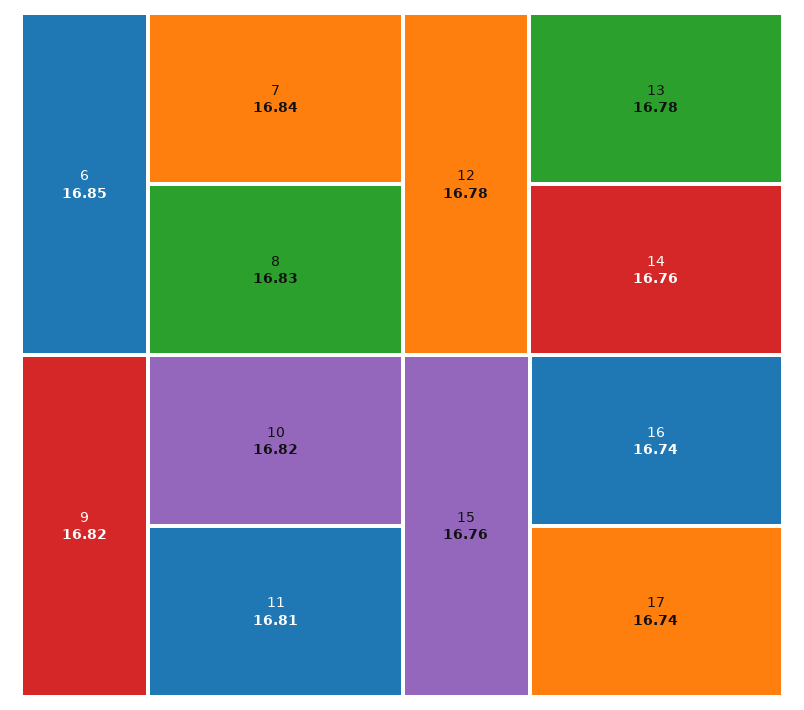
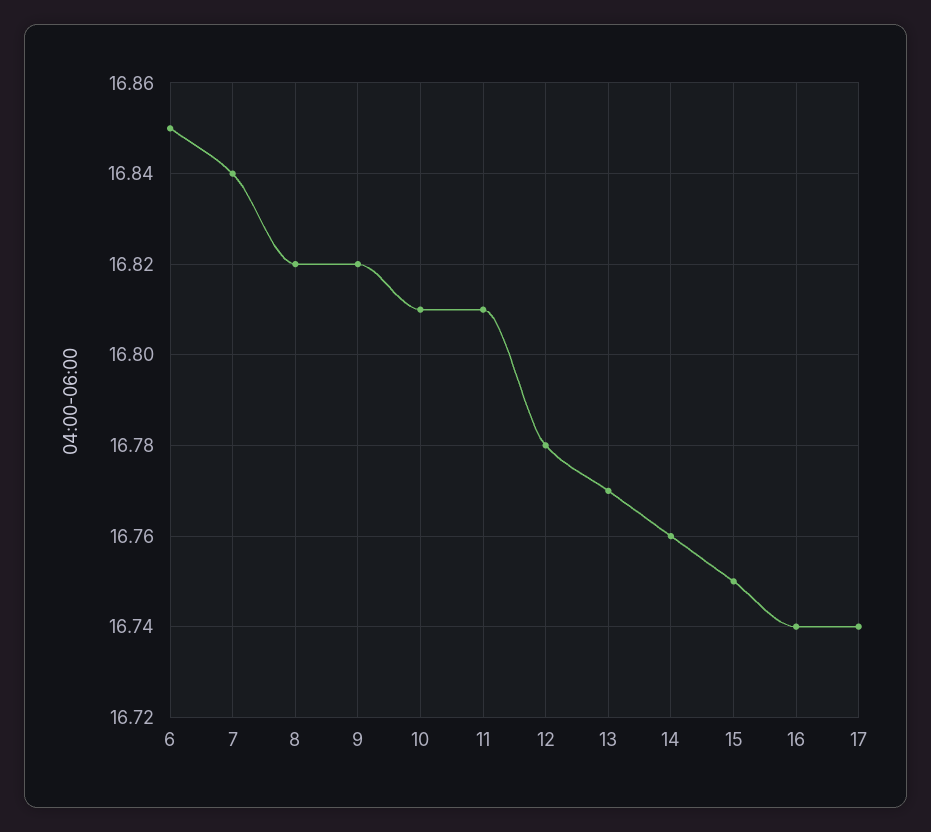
  {
    "6": 16.85,
    "7": 16.84,
-   "8": 16.83,
+   "8": 16.82,
    "9": 16.82,
-   "10": 16.82,
+   "10": 16.81,
    "11": 16.81,
    "12": 16.78,
-   "13": 16.78,
+   "13": 16.77,
    "14": 16.76,
-   "15": 16.76,
+   "15": 16.75,
    "16": 16.74,
    "17": 16.74
  }

